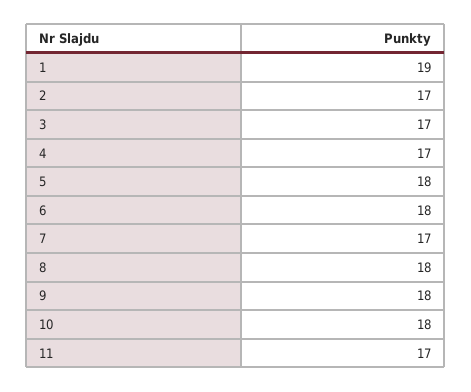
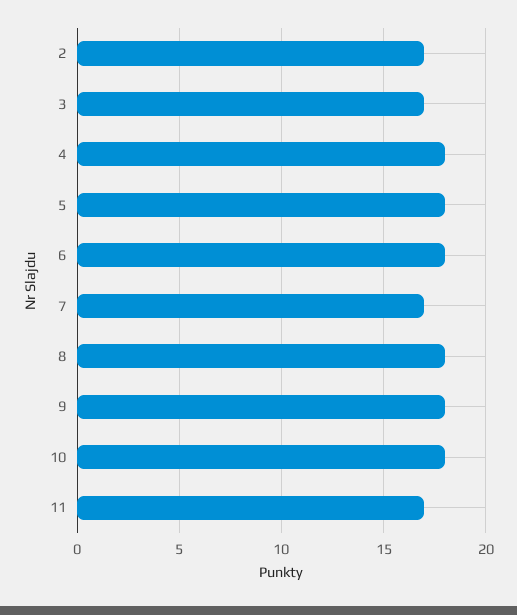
  {
-   "1": 19,
    "2": 17,
    "3": 17,
-   "4": 17,
+   "4": 18,
    "5": 18,
    "6": 18,
    "7": 17,
    "8": 18,
    "9": 18,
    "10": 18,
    "11": 17
  }

